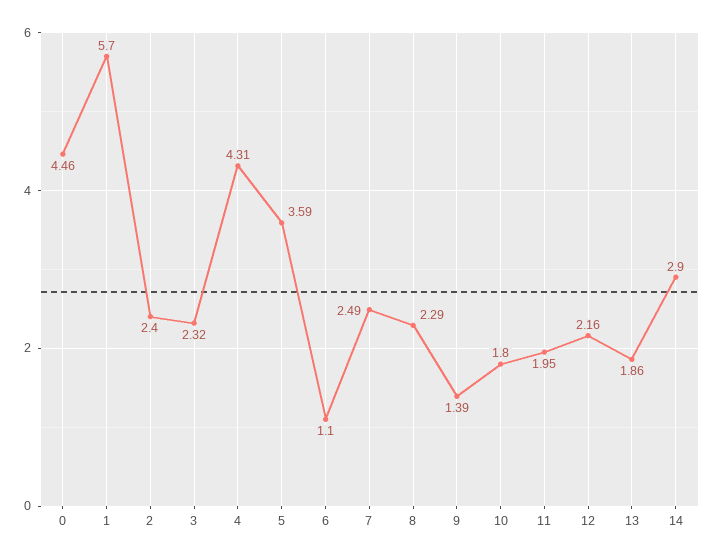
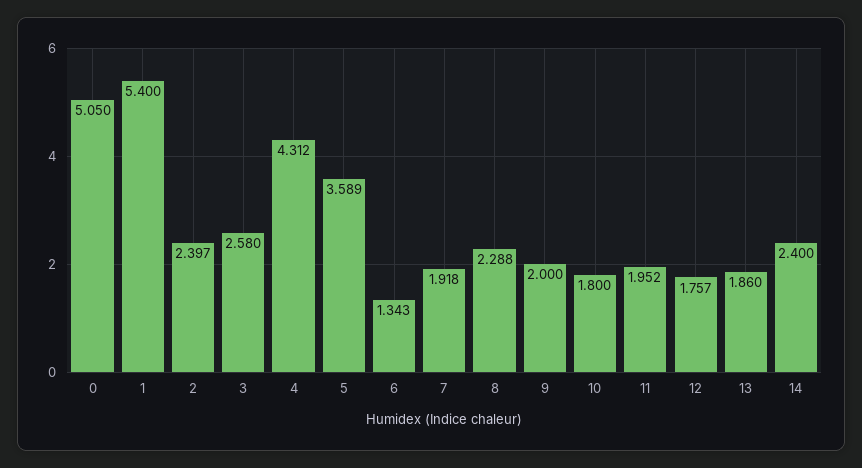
  {
-   "0": 4.46,
+   "0": 5.05,
-   "1": 5.7,
+   "1": 5.4,
    "2": 2.397,
-   "3": 2.32,
+   "3": 2.58,
    "4": 4.312,
    "5": 3.589,
-   "6": 1.1,
+   "6": 1.343,
-   "7": 2.49,
+   "7": 1.918,
    "8": 2.288,
-   "9": 1.39,
+   "9": 2,
    "10": 1.8,
    "11": 1.952,
-   "12": 2.16,
+   "12": 1.757,
    "13": 1.86,
-   "14": 2.9
+   "14": 2.4
  }

